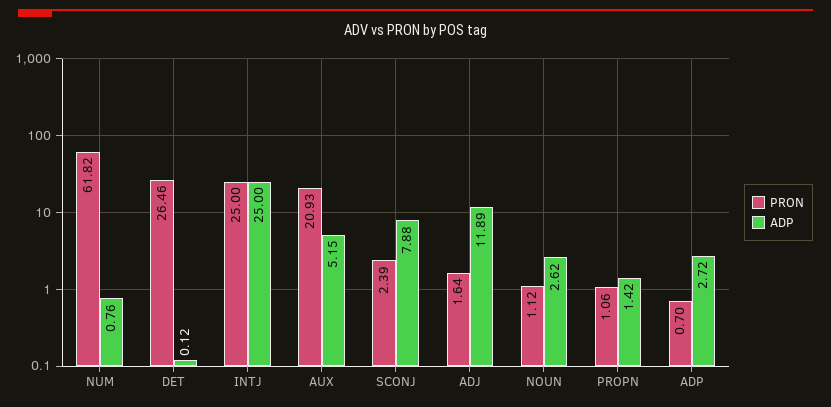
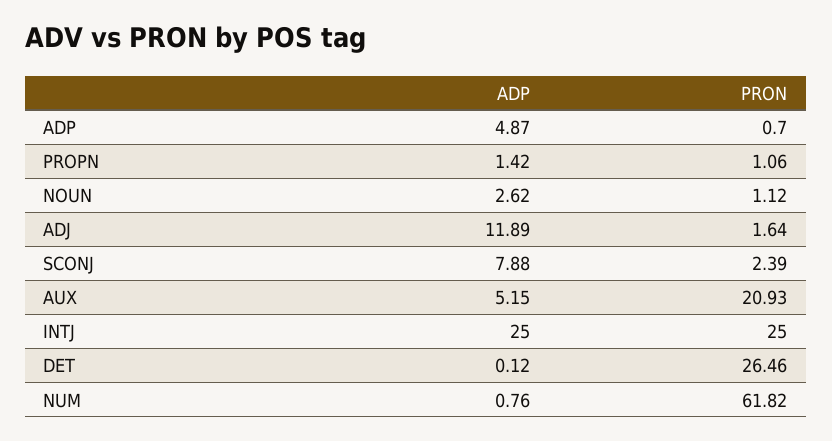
  {
    "PRON": {
      "NUM": 61.82,
      "DET": 26.46,
      "INTJ": 25,
      "AUX": 20.93,
      "SCONJ": 2.39,
      "ADJ": 1.64,
      "NOUN": 1.12,
      "PROPN": 1.06,
      "ADP": 0.7
    },
    "ADP": {
      "NUM": 0.76,
      "DET": 0.12,
      "INTJ": 25,
      "AUX": 5.15,
      "SCONJ": 7.88,
      "ADJ": 11.89,
      "NOUN": 2.62,
      "PROPN": 1.42,
-     "ADP": 2.72
+     "ADP": 4.87
    }
  }

